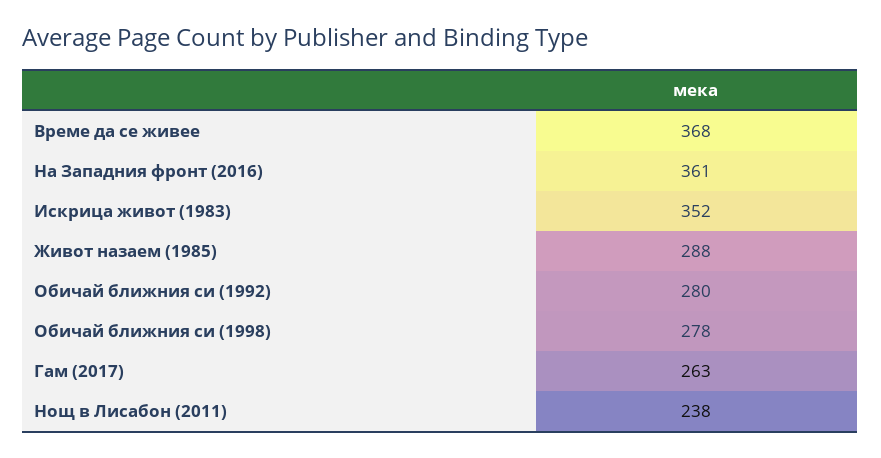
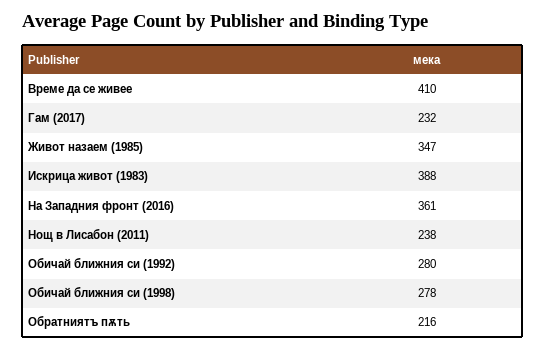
  {
-   "Време да се живее": 368,
+   "Време да се живее": 410,
    "На Западния фронт (2016)": 361,
-   "Искрица живот (1983)": 352,
+   "Искрица живот (1983)": 388,
-   "Живот назаем (1985)": 288,
+   "Живот назаем (1985)": 347,
    "Обичай ближния си (1992)": 280,
    "Обичай ближния си (1998)": 278,
-   "Гам (2017)": 263,
+   "Гам (2017)": 232,
-   "Нощ в Лисабон (2011)": 238
+   "Нощ в Лисабон (2011)": 238,
+   "Обратниятъ пѫть": 216
  }

